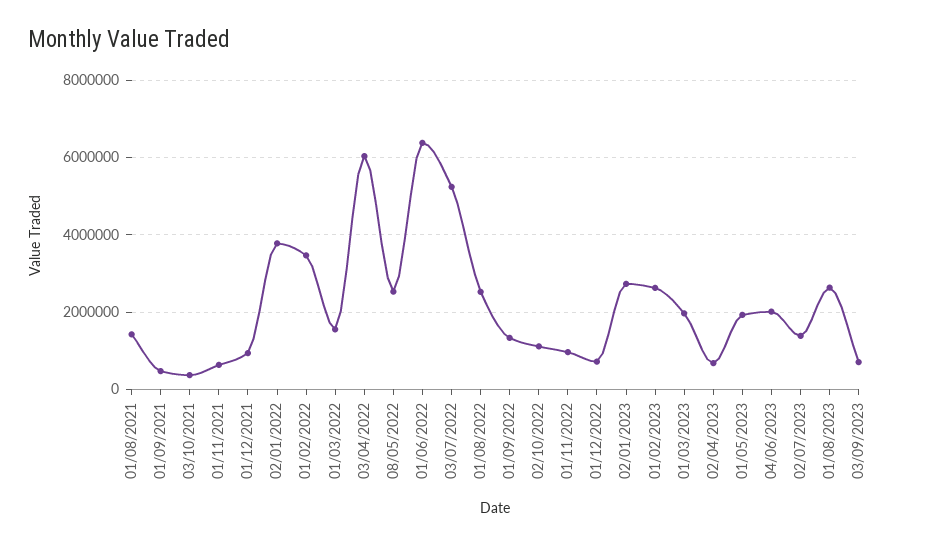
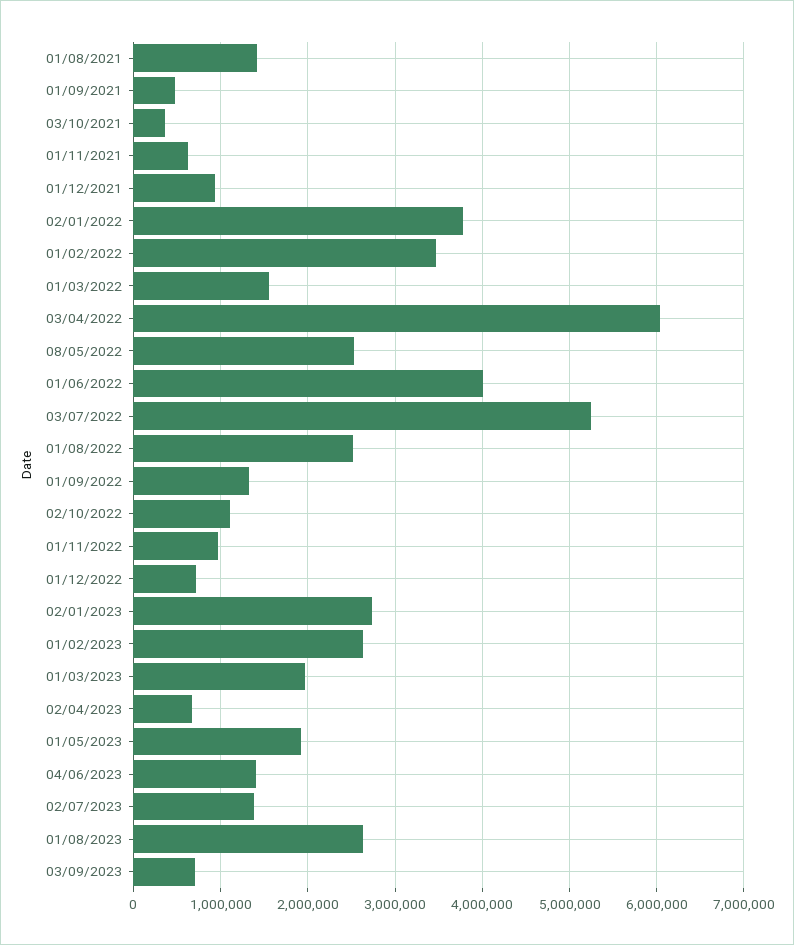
  {
    "01/08/2021": 1400000,
    "01/09/2021": 500000,
    "03/10/2021": 400000,
    "01/11/2021": 600000,
    "01/12/2021": 900000,
    "02/01/2022": 3800000,
    "01/02/2022": 3500000,
    "01/03/2022": 1600000,
    "03/04/2022": 6000000,
    "08/05/2022": 2500000,
-   "01/06/2022": 6400000,
+   "01/06/2022": 4000000,
    "03/07/2022": 5200000,
    "01/08/2022": 2500000,
    "01/09/2022": 1300000,
    "02/10/2022": 1100000,
    "01/11/2022": 1000000,
    "01/12/2022": 700000,
    "02/01/2023": 2700000,
    "01/02/2023": 2600000,
    "01/03/2023": 2000000,
    "02/04/2023": 700000,
    "01/05/2023": 1900000,
-   "04/06/2023": 2000000,
+   "04/06/2023": 1400000,
    "02/07/2023": 1400000,
    "01/08/2023": 2600000,
    "03/09/2023": 700000
  }

